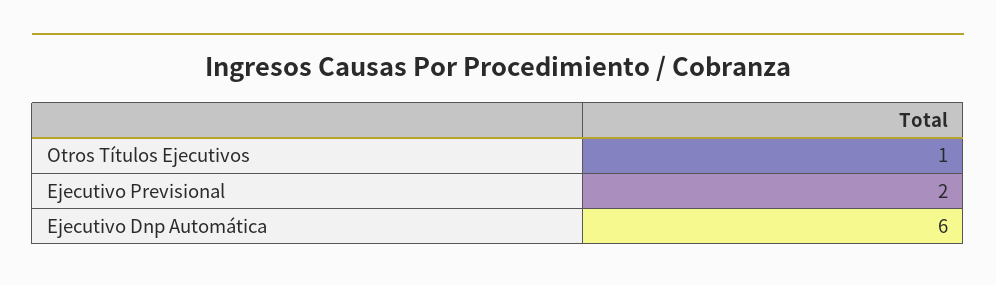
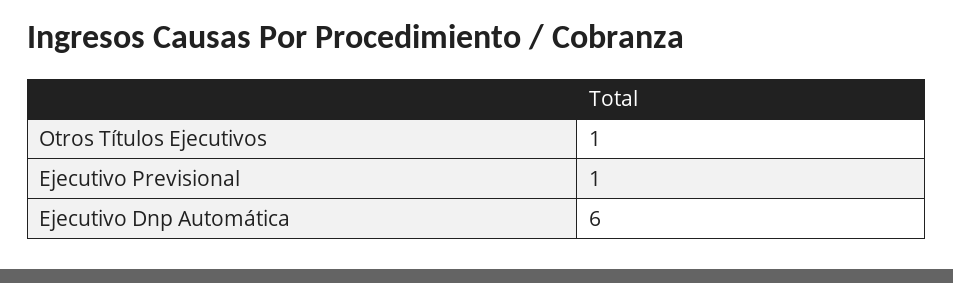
  {
    "Otros Títulos Ejecutivos": 1,
-   "Ejecutivo Previsional": 2,
+   "Ejecutivo Previsional": 1,
    "Ejecutivo Dnp Automática": 6
  }

